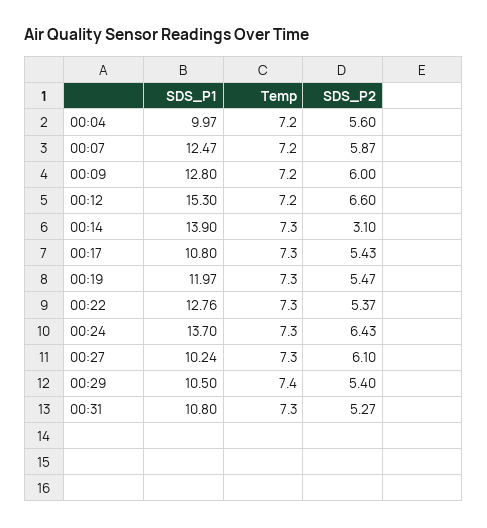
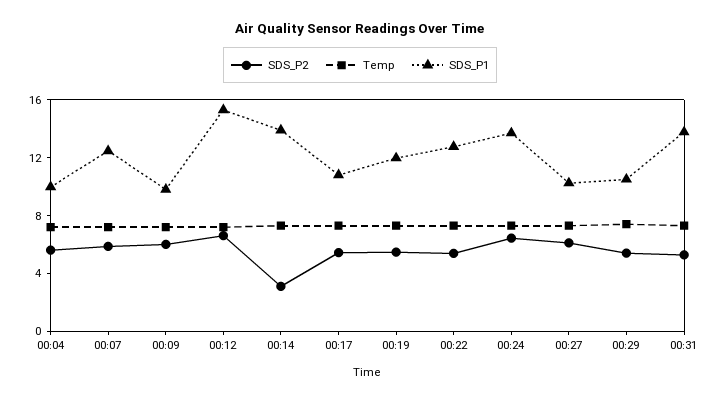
  {
    "SDS_P1": {
      "00:04": 9.97,
      "00:07": 12.47,
-     "00:09": 12.8,
+     "00:09": 10,
      "00:12": 15.3,
      "00:14": 13.9,
      "00:17": 10.8,
      "00:19": 11.97,
      "00:22": 12.76,
      "00:24": 13.7,
      "00:27": 10.24,
      "00:29": 10.5,
-     "00:31": 10.8
+     "00:31": 14
    },
    "Temp": {
      "00:04": 7.2,
      "00:07": 7.2,
      "00:09": 7.2,
      "00:12": 7.2,
      "00:14": 7.3,
      "00:17": 7.3,
      "00:19": 7.3,
      "00:22": 7.3,
      "00:24": 7.3,
      "00:27": 7.3,
      "00:29": 7.4,
      "00:31": 7.3
    },
    "SDS_P2": {
      "00:04": 5.6,
      "00:07": 5.87,
      "00:09": 6,
      "00:12": 6.6,
      "00:14": 3.1,
      "00:17": 5.43,
      "00:19": 5.47,
      "00:22": 5.37,
      "00:24": 6.43,
      "00:27": 6.1,
      "00:29": 5.4,
      "00:31": 5.27
    }
  }

